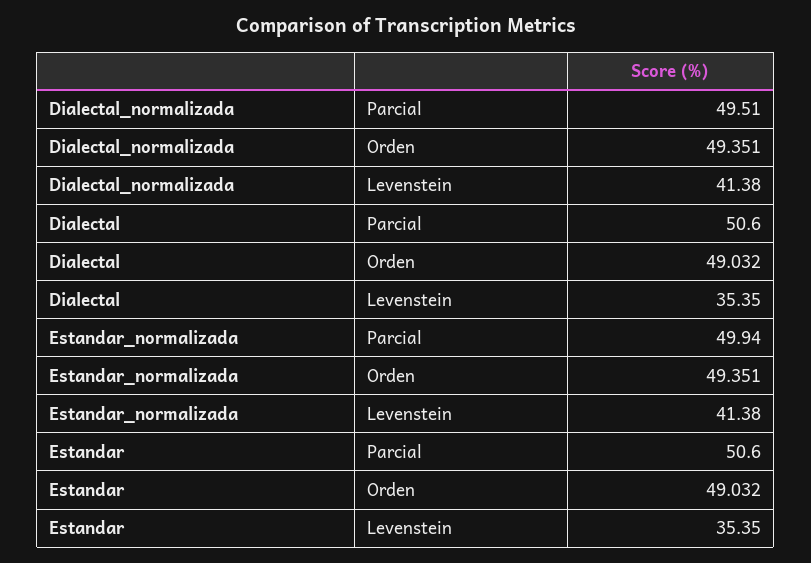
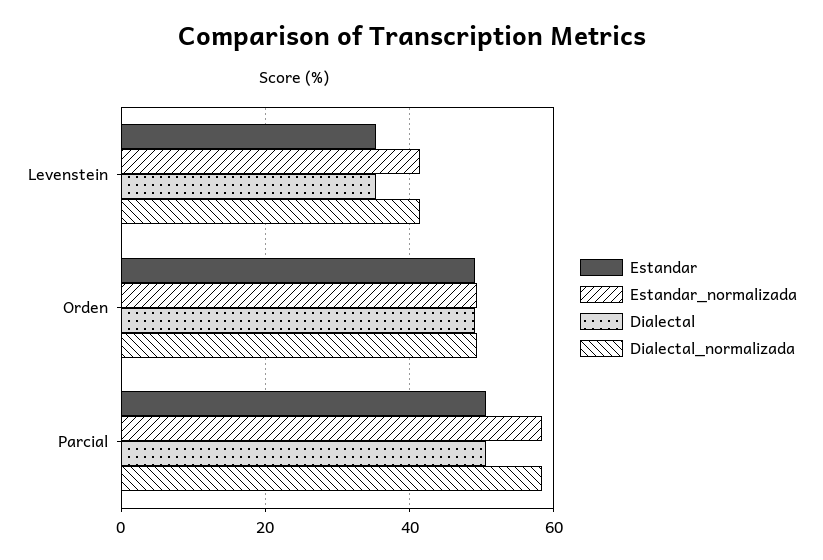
  {
    "Dialectal_normalizada": {
-     "Parcial": 49.51,
+     "Parcial": 58,
      "Orden": 49.351,
      "Levenstein": 41.38
    },
    "Dialectal": {
      "Parcial": 50.6,
      "Orden": 49.032,
      "Levenstein": 35.35
    },
    "Estandar_normalizada": {
-     "Parcial": 49.94,
+     "Parcial": 58,
      "Orden": 49.351,
      "Levenstein": 41.38
    },
    "Estandar": {
      "Parcial": 50.6,
      "Orden": 49.032,
      "Levenstein": 35.35
    }
  }

